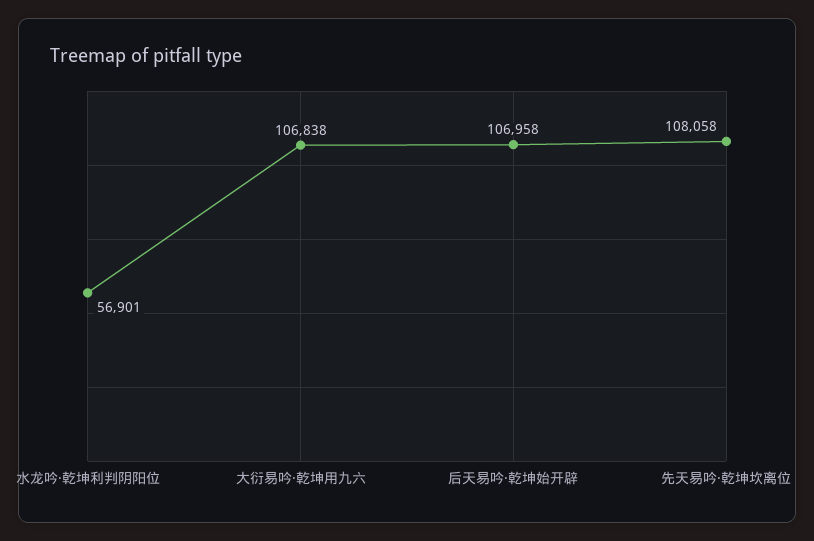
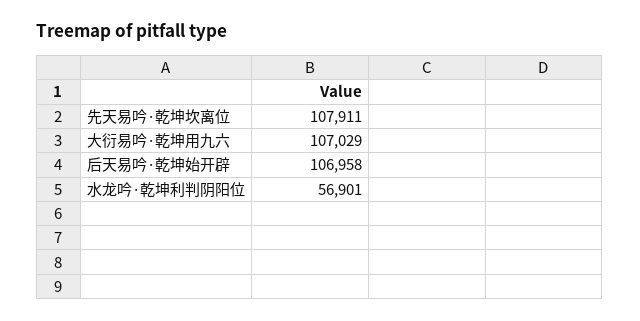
  {
    "水龙吟·乾坤利判阴阳位": 56901,
-   "大衍易吟·乾坤用九六": 106838,
+   "大衍易吟·乾坤用九六": 107029,
    "后天易吟·乾坤始开辟": 106958,
-   "先天易吟·乾坤坎离位": 108058
+   "先天易吟·乾坤坎离位": 107911
  }

